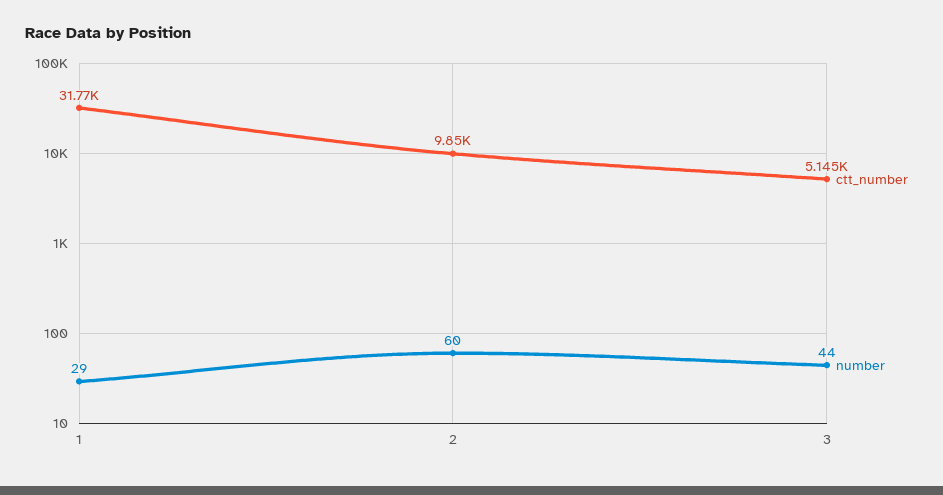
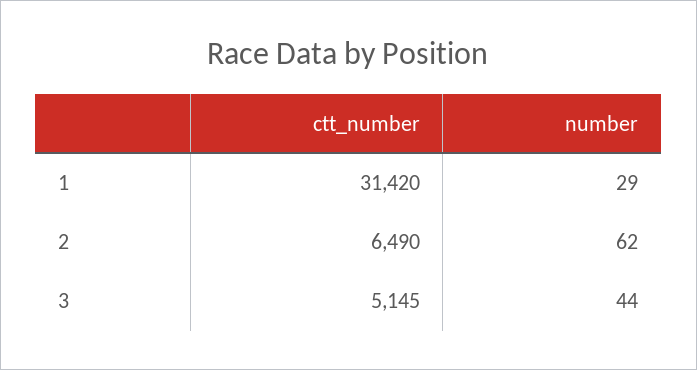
  {
    "ctt_number": {
-     "1": 31770,
+     "1": 31420,
-     "2": 9850,
+     "2": 6490,
      "3": 5145
    },
    "number": {
      "1": 29,
-     "2": 60,
+     "2": 62,
      "3": 44
    }
  }

